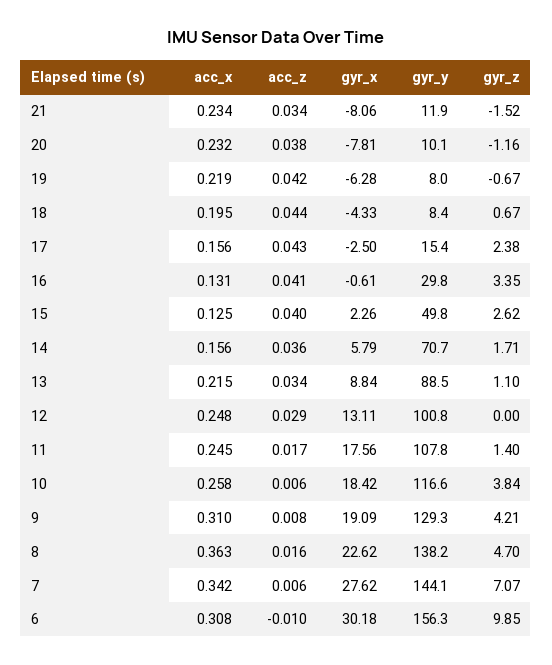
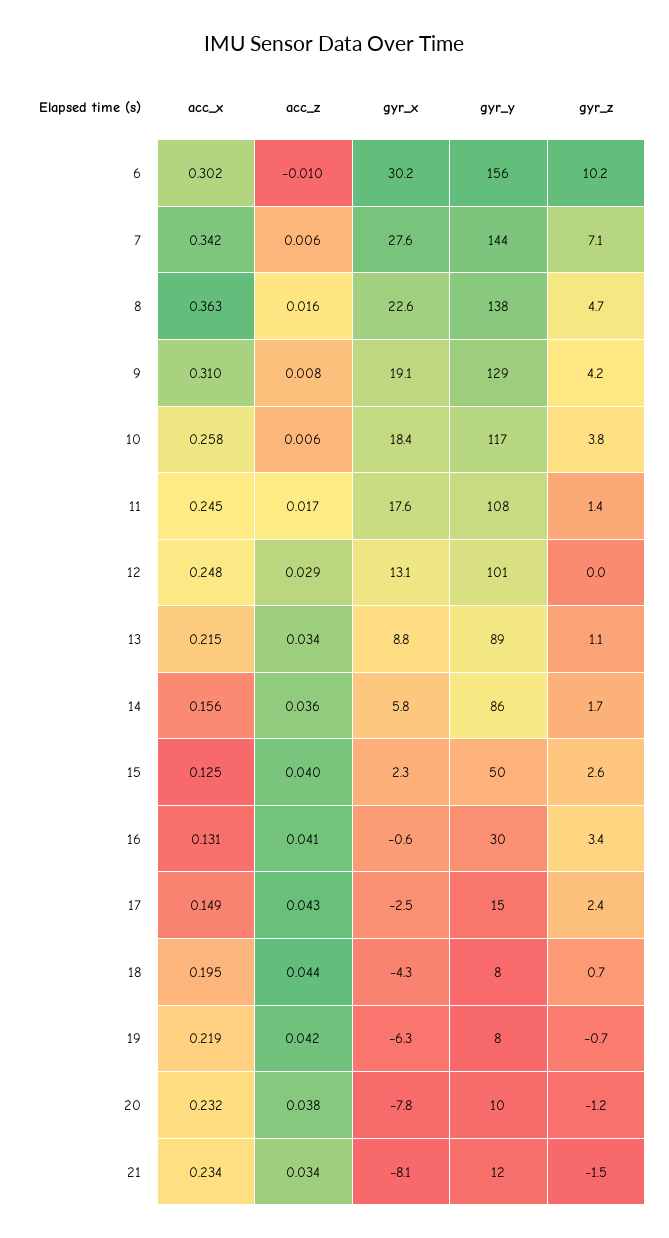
  {
    "acc_x": {
      "21": 0.234,
      "20": 0.232,
      "19": 0.219,
      "18": 0.195,
-     "17": 0.156,
+     "17": 0.149,
      "16": 0.131,
      "15": 0.125,
      "14": 0.156,
      "13": 0.215,
      "12": 0.248,
      "11": 0.245,
      "10": 0.258,
      "9": 0.31,
      "8": 0.363,
      "7": 0.342,
-     "6": 0.308
+     "6": 0.302
    },
    "acc_z": {
      "21": 0.034,
      "20": 0.038,
      "19": 0.042,
      "18": 0.044,
      "17": 0.043,
      "16": 0.041,
      "15": 0.04,
      "14": 0.036,
      "13": 0.034,
      "12": 0.029,
      "11": 0.017,
      "10": 0.006,
      "9": 0.008,
      "8": 0.016,
      "7": 0.006,
      "6": -0.01
    },
    "gyr_x": {
      "21": -8.06,
      "20": -7.81,
      "19": -6.28,
      "18": -4.33,
      "17": -2.5,
      "16": -0.61,
      "15": 2.26,
      "14": 5.79,
      "13": 8.84,
      "12": 13.11,
      "11": 17.56,
      "10": 18.42,
      "9": 19.09,
      "8": 22.62,
      "7": 27.62,
      "6": 30.18
    },
    "gyr_y": {
      "21": 11.9,
      "20": 10.1,
      "19": 8,
      "18": 8.4,
      "17": 15.4,
      "16": 29.8,
      "15": 49.8,
-     "14": 70.7,
+     "14": 86,
      "13": 88.5,
      "12": 100.8,
      "11": 107.8,
      "10": 116.6,
      "9": 129.3,
      "8": 138.2,
      "7": 144.1,
      "6": 156.3
    },
    "gyr_z": {
      "21": -1.52,
      "20": -1.16,
      "19": -0.67,
      "18": 0.67,
      "17": 2.38,
      "16": 3.35,
      "15": 2.62,
      "14": 1.71,
      "13": 1.1,
      "12": 0,
      "11": 1.4,
      "10": 3.84,
      "9": 4.21,
      "8": 4.7,
      "7": 7.07,
-     "6": 9.85
+     "6": 10.2
    }
  }

